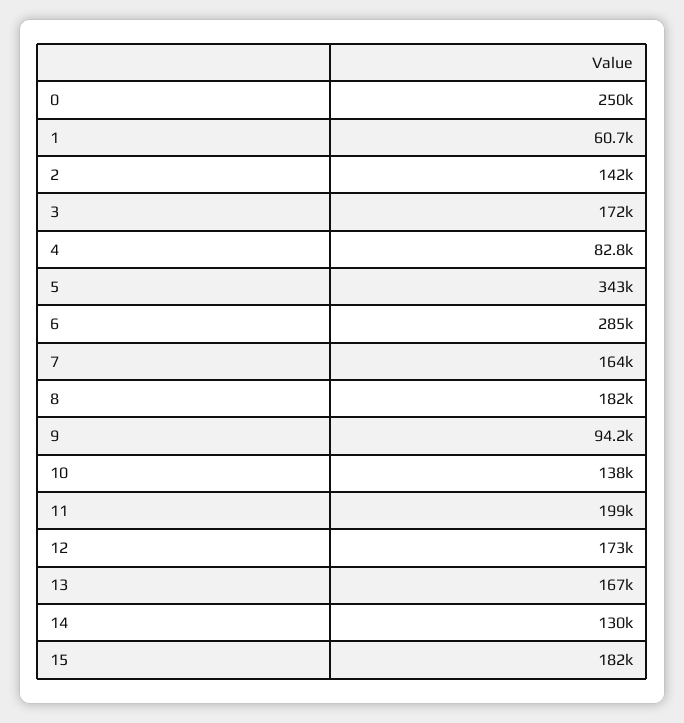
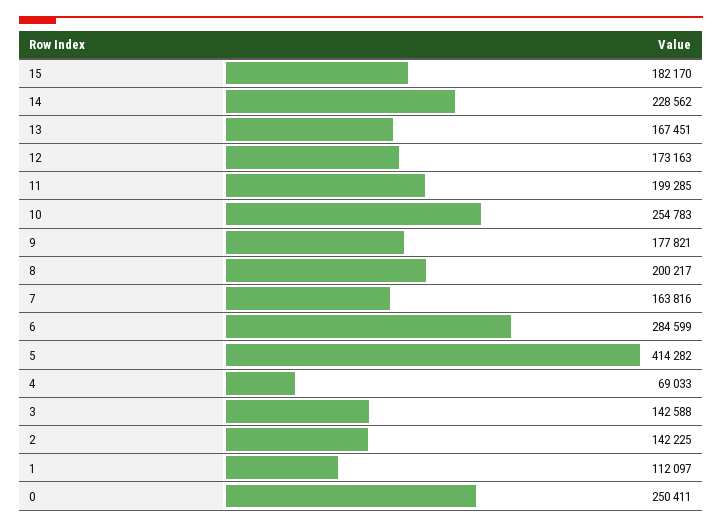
  {
    "0": 250411,
-   "1": 60700,
+   "1": 112097,
    "2": 142225,
-   "3": 172000,
+   "3": 142588,
-   "4": 82800,
+   "4": 69033,
-   "5": 343000,
+   "5": 414282,
    "6": 284599,
    "7": 163816,
-   "8": 182000,
+   "8": 200217,
-   "9": 94200,
+   "9": 177821,
-   "10": 138000,
+   "10": 254783,
    "11": 199285,
    "12": 173163,
    "13": 167451,
-   "14": 130000,
+   "14": 228562,
    "15": 182170
  }

